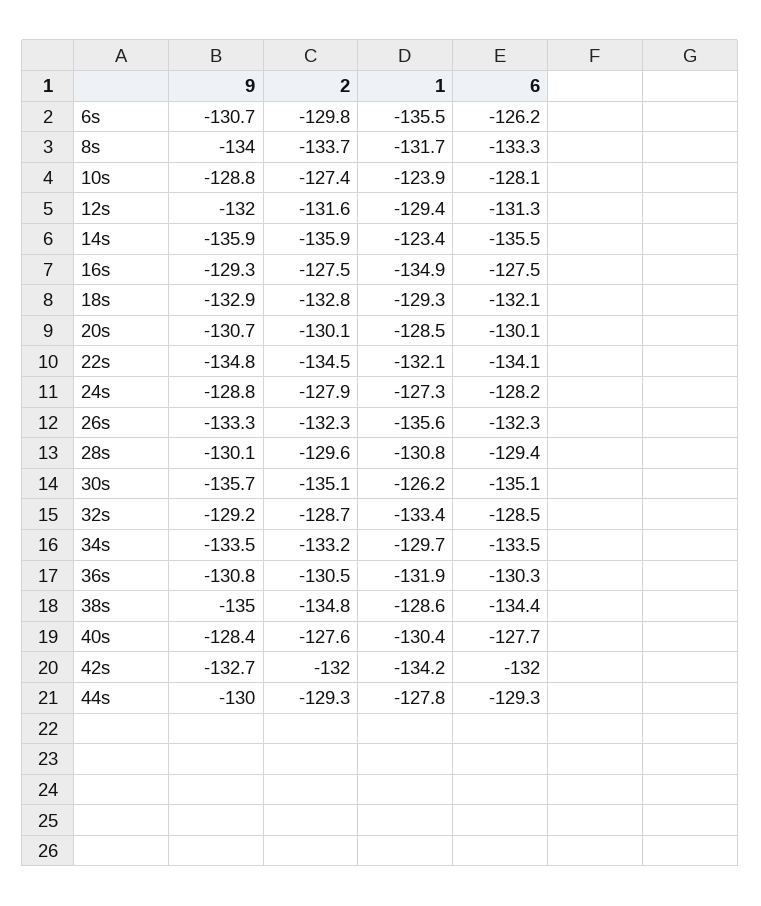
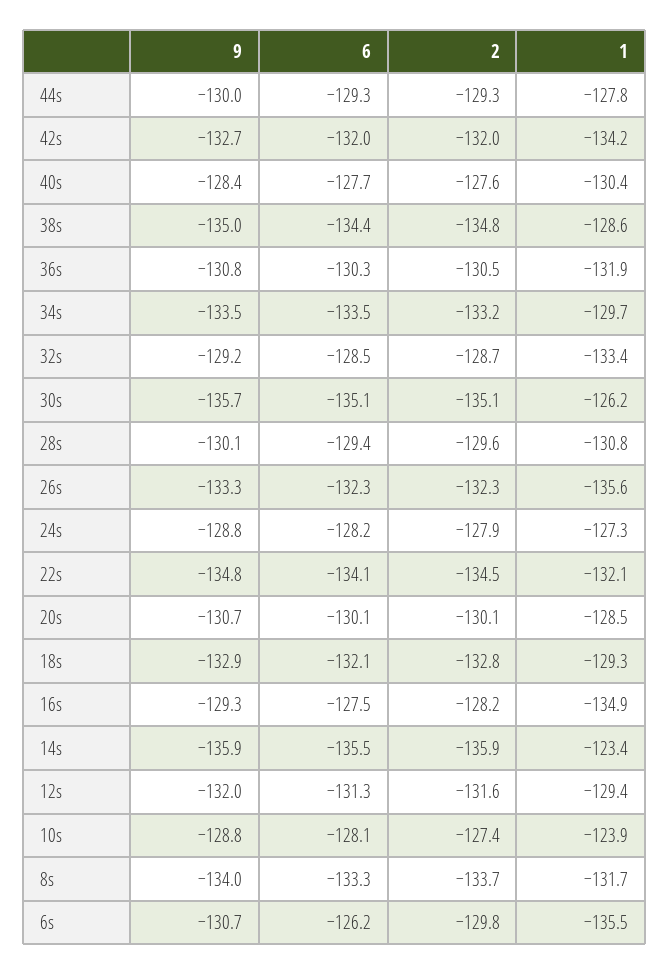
  {
    "9": {
      "6s": -130.7,
      "8s": -134,
      "10s": -128.8,
      "12s": -132,
      "14s": -135.9,
      "16s": -129.3,
      "18s": -132.9,
      "20s": -130.7,
      "22s": -134.8,
      "24s": -128.8,
      "26s": -133.3,
      "28s": -130.1,
      "30s": -135.7,
      "32s": -129.2,
      "34s": -133.5,
      "36s": -130.8,
      "38s": -135,
      "40s": -128.4,
      "42s": -132.7,
      "44s": -130
    },
    "2": {
      "6s": -129.8,
      "8s": -133.7,
      "10s": -127.4,
      "12s": -131.6,
      "14s": -135.9,
-     "16s": -127.5,
+     "16s": -128.2,
      "18s": -132.8,
      "20s": -130.1,
      "22s": -134.5,
      "24s": -127.9,
      "26s": -132.3,
      "28s": -129.6,
      "30s": -135.1,
      "32s": -128.7,
      "34s": -133.2,
      "36s": -130.5,
      "38s": -134.8,
      "40s": -127.6,
      "42s": -132,
      "44s": -129.3
    },
    "1": {
      "6s": -135.5,
      "8s": -131.7,
      "10s": -123.9,
      "12s": -129.4,
      "14s": -123.4,
      "16s": -134.9,
      "18s": -129.3,
      "20s": -128.5,
      "22s": -132.1,
      "24s": -127.3,
      "26s": -135.6,
      "28s": -130.8,
      "30s": -126.2,
      "32s": -133.4,
      "34s": -129.7,
      "36s": -131.9,
      "38s": -128.6,
      "40s": -130.4,
      "42s": -134.2,
      "44s": -127.8
    },
    "6": {
      "6s": -126.2,
      "8s": -133.3,
      "10s": -128.1,
      "12s": -131.3,
      "14s": -135.5,
      "16s": -127.5,
      "18s": -132.1,
      "20s": -130.1,
      "22s": -134.1,
      "24s": -128.2,
      "26s": -132.3,
      "28s": -129.4,
      "30s": -135.1,
      "32s": -128.5,
      "34s": -133.5,
      "36s": -130.3,
      "38s": -134.4,
      "40s": -127.7,
      "42s": -132,
      "44s": -129.3
    }
  }

